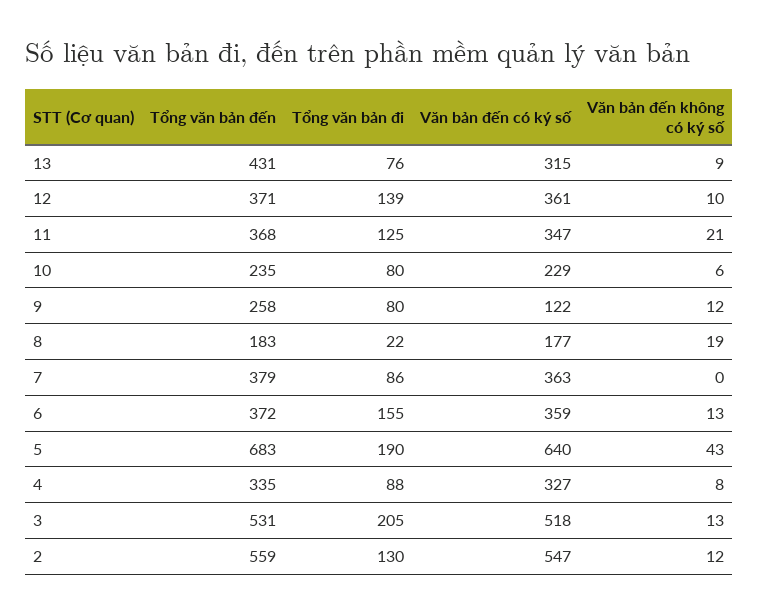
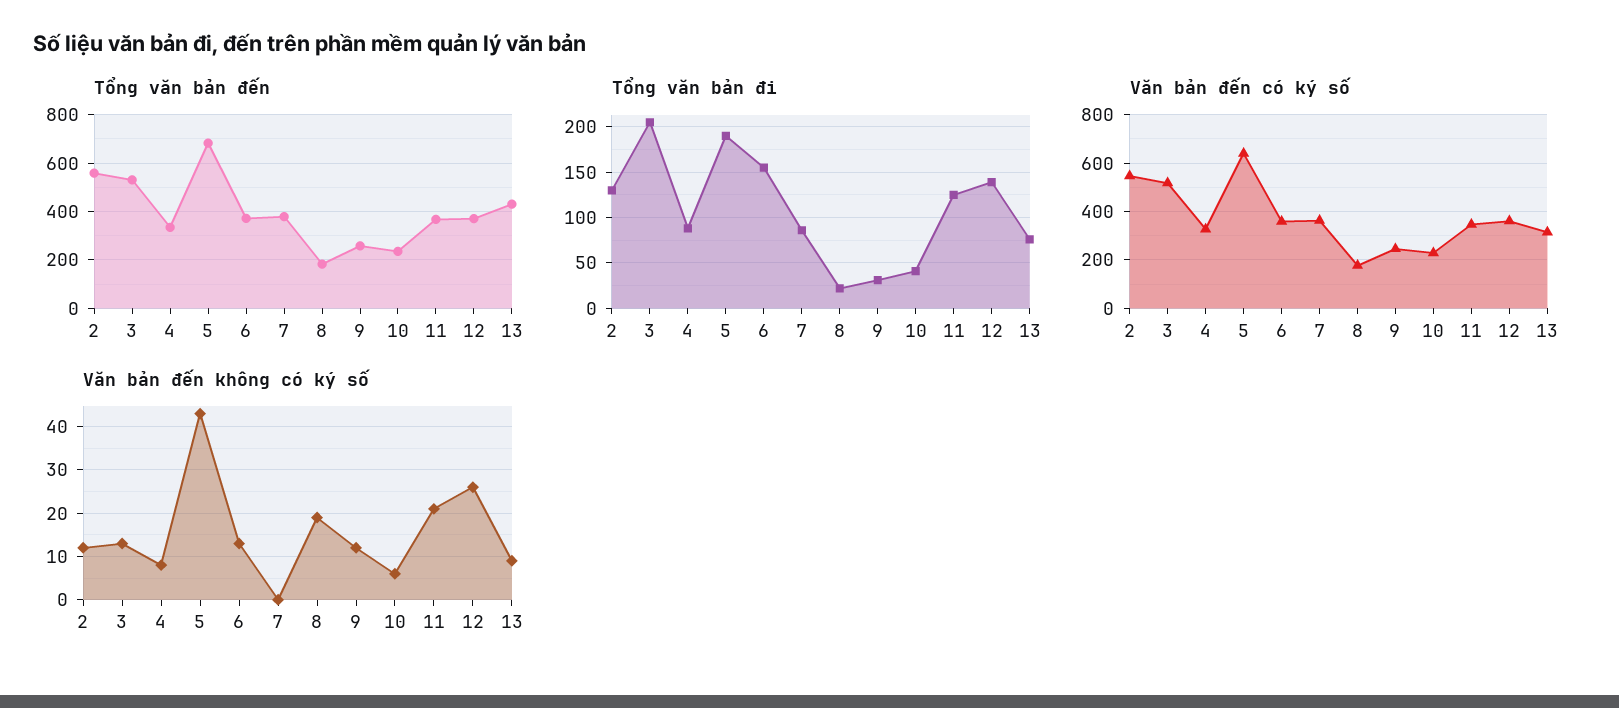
  {
    "Tổng văn bản đến": {
      "13": 431,
      "12": 371,
      "11": 368,
      "10": 235,
      "9": 258,
      "8": 183,
      "7": 379,
      "6": 372,
      "5": 683,
      "4": 335,
      "3": 531,
      "2": 559
    },
    "Tổng văn bản đi": {
      "13": 76,
      "12": 139,
      "11": 125,
-     "10": 80,
+     "10": 40,
-     "9": 80,
+     "9": 30,
      "8": 22,
      "7": 86,
      "6": 155,
      "5": 190,
      "4": 88,
      "3": 205,
      "2": 130
    },
    "Văn bản đến có ký số": {
      "13": 315,
      "12": 361,
      "11": 347,
      "10": 229,
-     "9": 122,
+     "9": 250,
      "8": 177,
      "7": 363,
      "6": 359,
      "5": 640,
      "4": 327,
      "3": 518,
      "2": 547
    },
    "Văn bản đến không có ký số": {
      "13": 9,
-     "12": 10,
+     "12": 25,
      "11": 21,
      "10": 6,
      "9": 12,
      "8": 19,
      "7": 0,
      "6": 13,
      "5": 43,
      "4": 8,
      "3": 13,
      "2": 12
    }
  }

